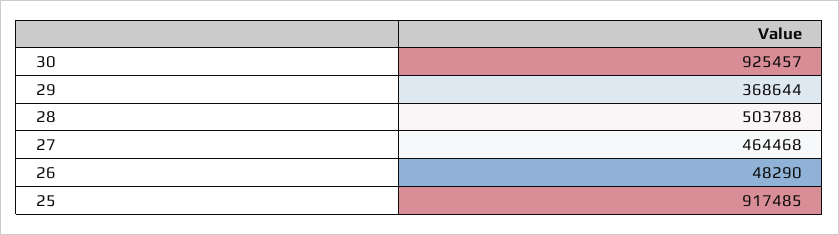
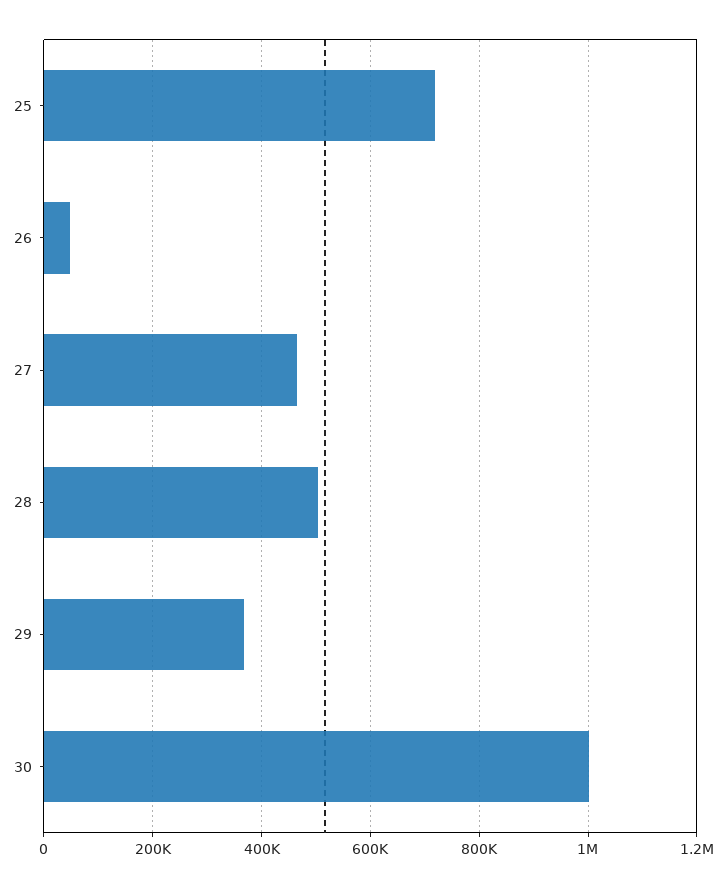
  {
-   "30": 925457,
+   "30": 1000000,
    "29": 368644,
    "28": 503788,
    "27": 464468,
    "26": 48290,
-   "25": 917485
+   "25": 720000
  }

